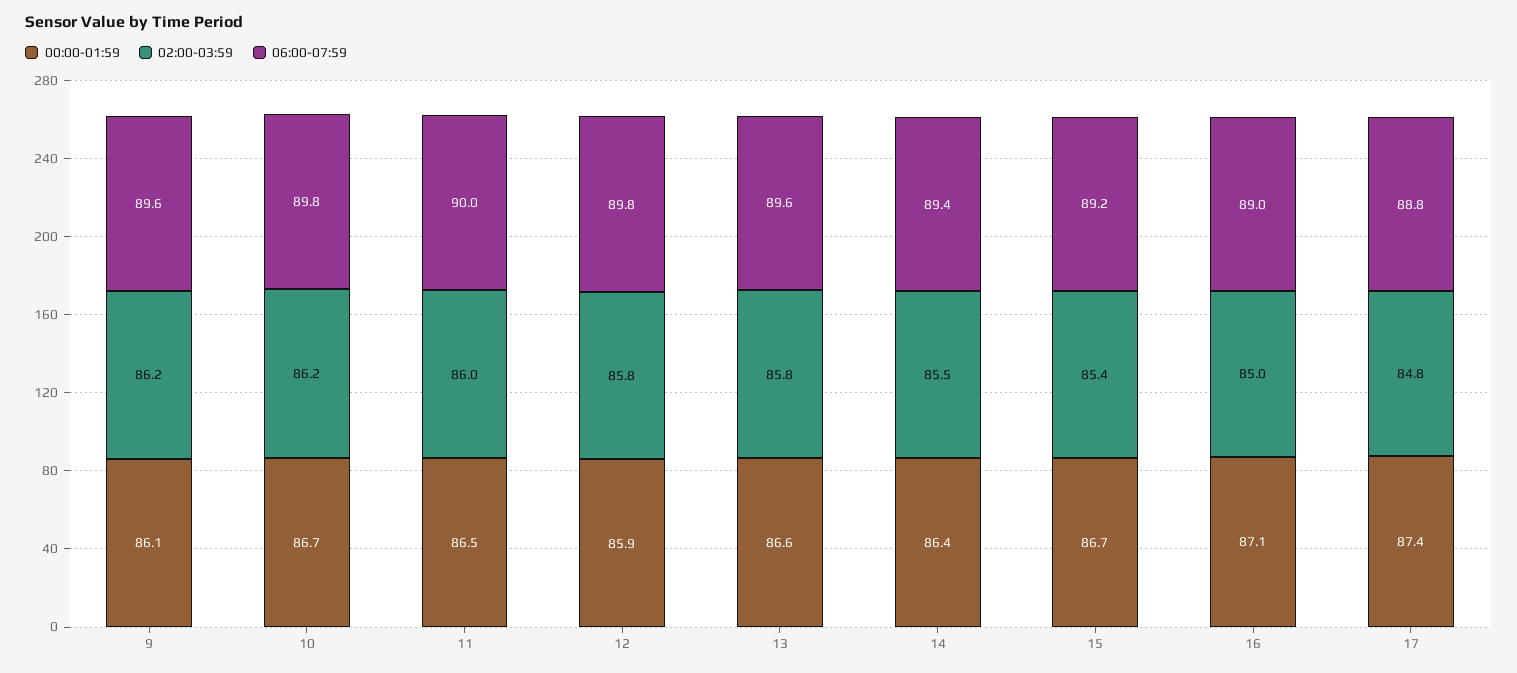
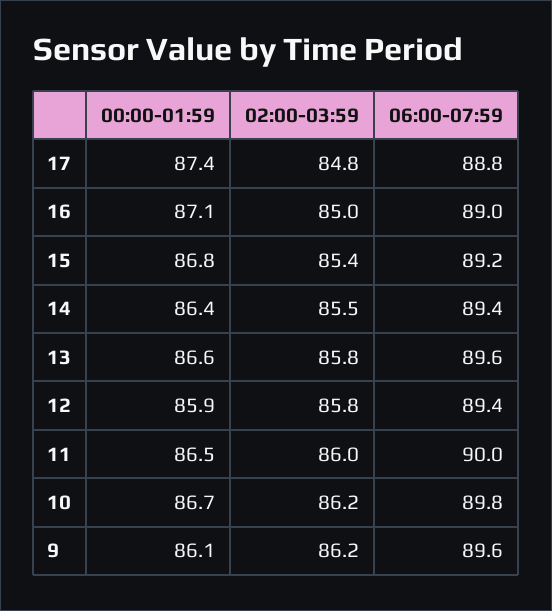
  {
    "00:00-01:59": {
      "9": 86.1,
      "10": 86.7,
      "11": 86.5,
      "12": 85.9,
      "13": 86.6,
      "14": 86.4,
-     "15": 86.7,
+     "15": 86.8,
      "16": 87.1,
      "17": 87.4
    },
    "02:00-03:59": {
      "9": 86.2,
      "10": 86.2,
      "11": 86,
      "12": 85.8,
      "13": 85.8,
      "14": 85.5,
      "15": 85.4,
      "16": 85,
      "17": 84.8
    },
    "06:00-07:59": {
      "9": 89.6,
      "10": 89.8,
      "11": 90,
-     "12": 89.8,
+     "12": 89.4,
      "13": 89.6,
      "14": 89.4,
      "15": 89.2,
      "16": 89,
      "17": 88.8
    }
  }

